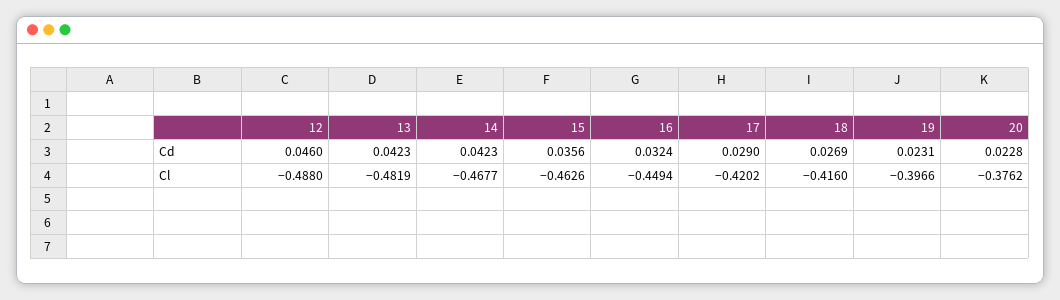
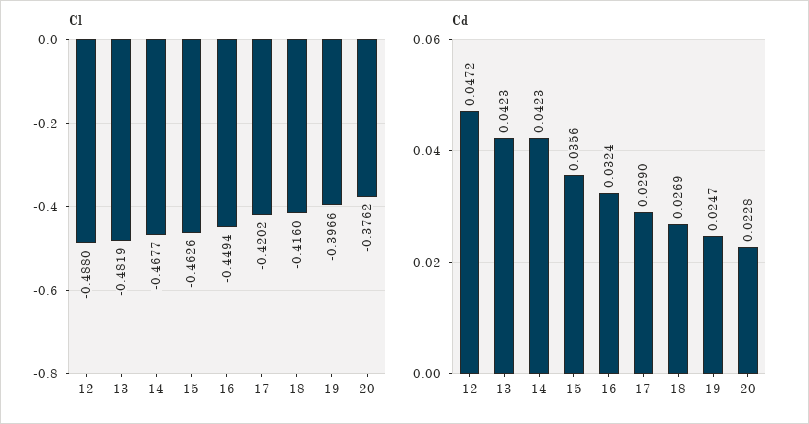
  {
    "Cd": {
-     "12": 0.046,
+     "12": 0.0472,
      "13": 0.0423,
      "14": 0.0423,
      "15": 0.0356,
      "16": 0.0324,
      "17": 0.029,
      "18": 0.0269,
-     "19": 0.0231,
+     "19": 0.0247,
      "20": 0.0228
    },
    "Cl": {
      "12": -0.488,
      "13": -0.4819,
      "14": -0.4677,
      "15": -0.4626,
      "16": -0.4494,
      "17": -0.4202,
      "18": -0.416,
      "19": -0.3966,
      "20": -0.3762
    }
  }

